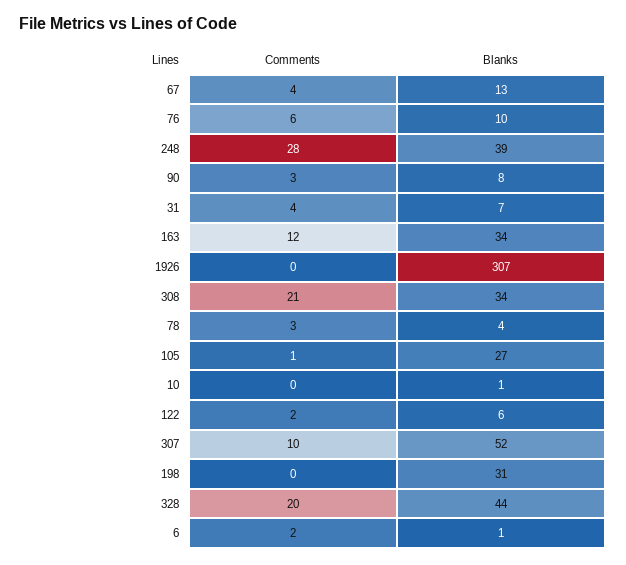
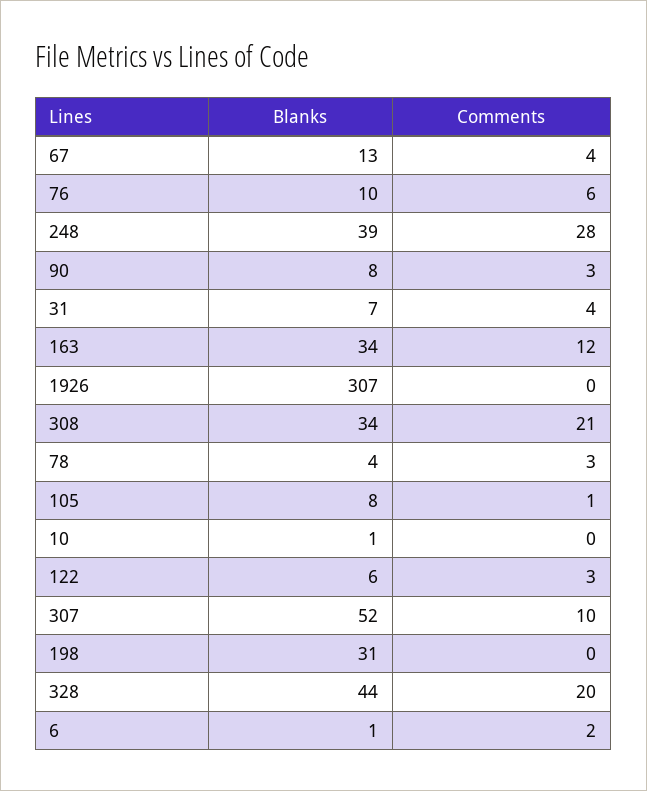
  {
    "Comments": {
      "67": 4,
      "76": 6,
      "248": 28,
      "90": 3,
      "31": 4,
      "163": 12,
      "1926": 0,
      "308": 21,
      "78": 3,
      "105": 1,
      "10": 0,
-     "122": 2,
+     "122": 3,
      "307": 10,
      "198": 0,
      "328": 20,
      "6": 2
    },
    "Blanks": {
      "67": 13,
      "76": 10,
      "248": 39,
      "90": 8,
      "31": 7,
      "163": 34,
      "1926": 307,
      "308": 34,
      "78": 4,
-     "105": 27,
+     "105": 8,
      "10": 1,
      "122": 6,
      "307": 52,
      "198": 31,
      "328": 44,
      "6": 1
    }
  }

